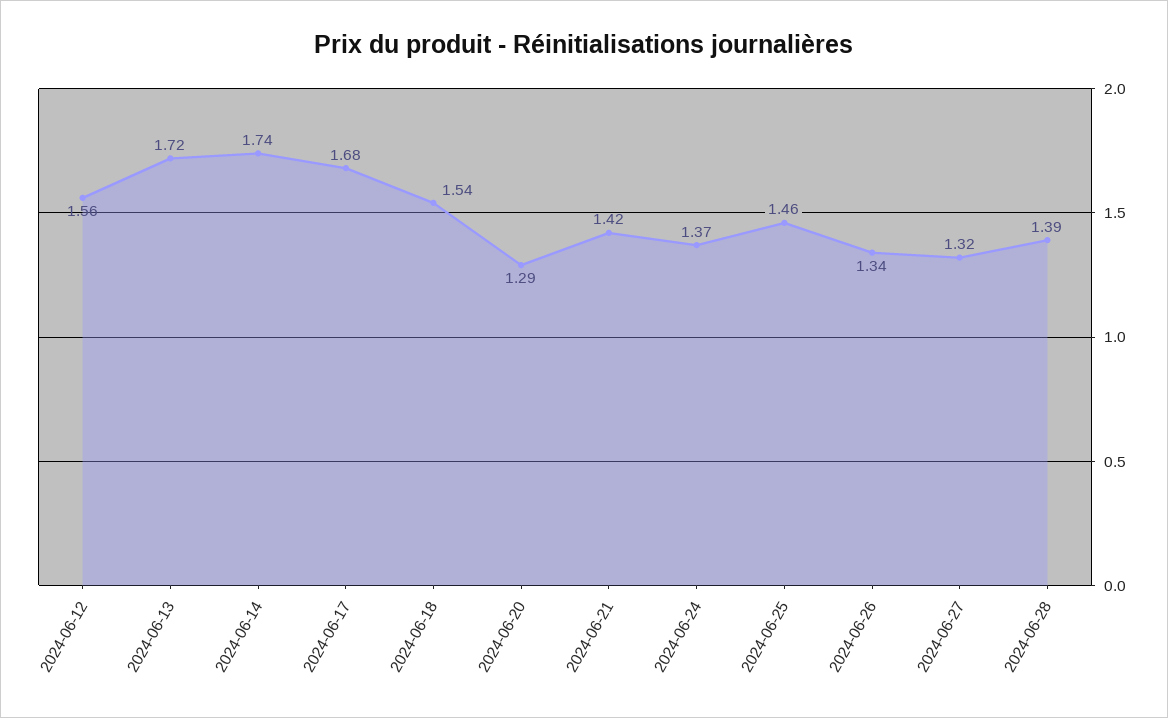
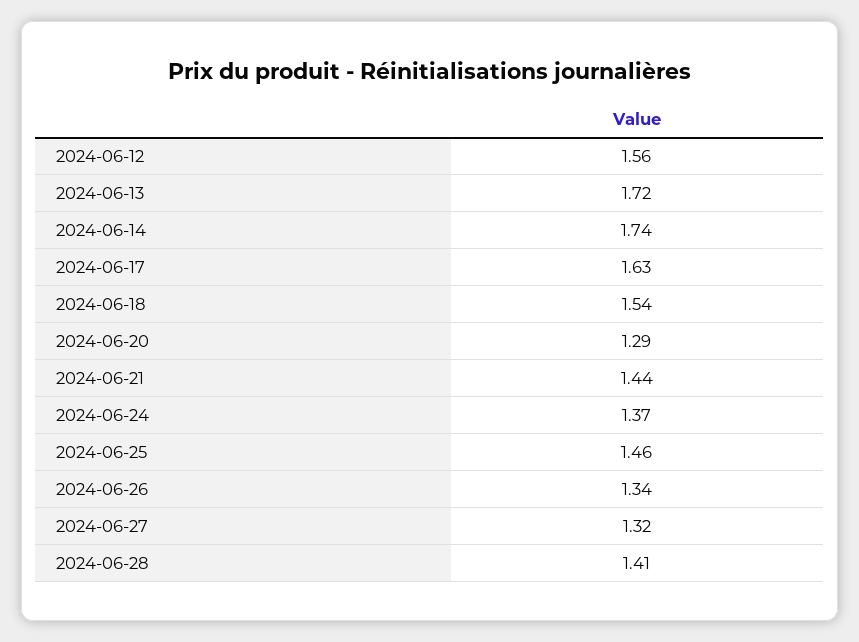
  {
    "2024-06-12": 1.56,
    "2024-06-13": 1.72,
    "2024-06-14": 1.74,
-   "2024-06-17": 1.68,
+   "2024-06-17": 1.63,
    "2024-06-18": 1.54,
    "2024-06-20": 1.29,
-   "2024-06-21": 1.42,
+   "2024-06-21": 1.44,
    "2024-06-24": 1.37,
    "2024-06-25": 1.46,
    "2024-06-26": 1.34,
    "2024-06-27": 1.32,
-   "2024-06-28": 1.39
+   "2024-06-28": 1.41
  }

